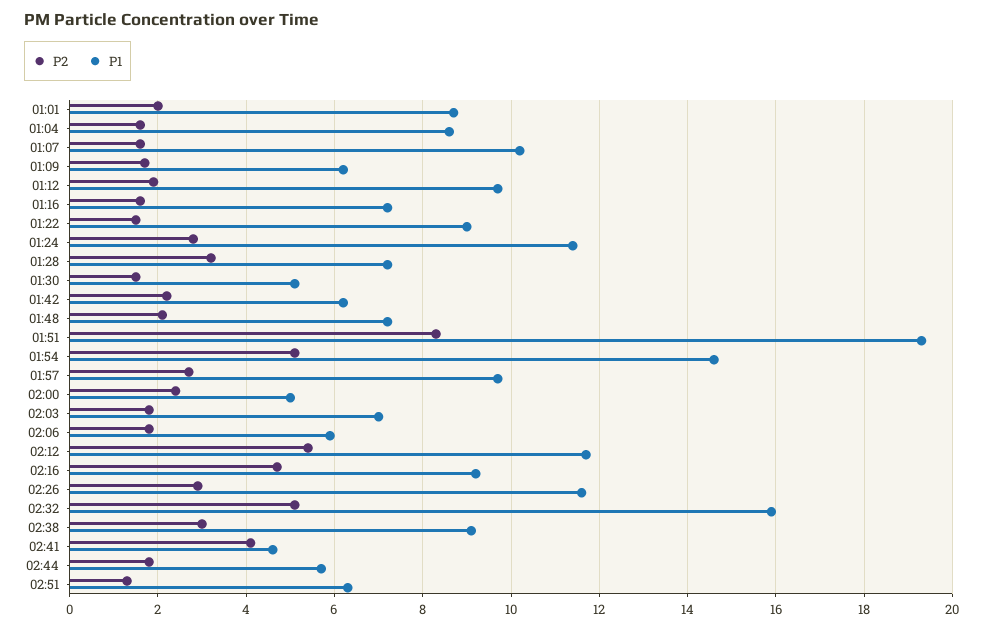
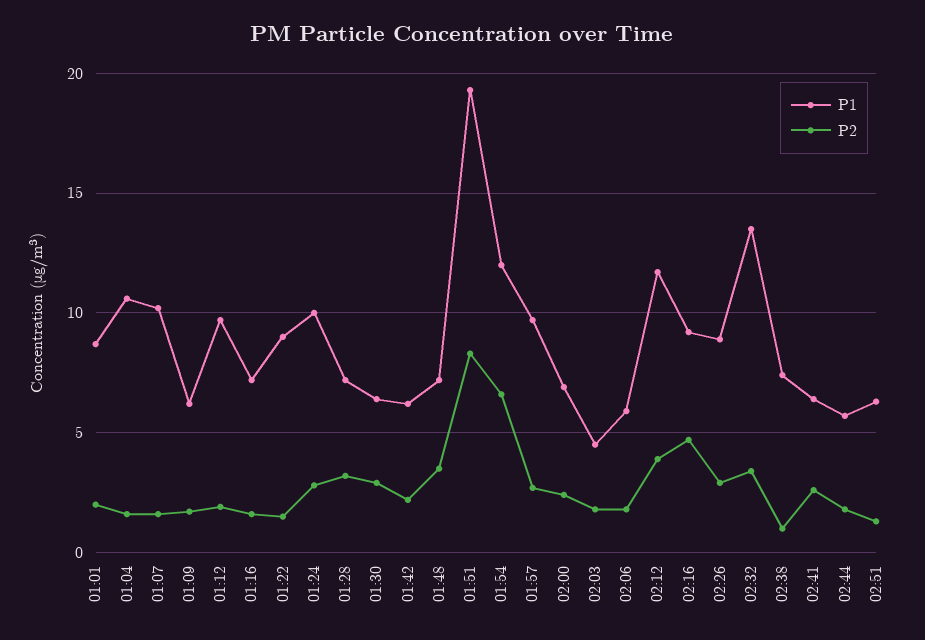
  {
    "P2": {
      "01:01": 2,
      "01:04": 1.5,
      "01:07": 1.5,
      "01:09": 1.5,
      "01:12": 2,
      "01:16": 1.5,
      "01:22": 1.5,
      "01:24": 3,
      "01:28": 3,
-     "01:30": 1.5,
+     "01:30": 3,
      "01:42": 2,
-     "01:48": 2,
+     "01:48": 3.5,
      "01:51": 8.5,
-     "01:54": 5,
+     "01:54": 6.5,
      "01:57": 2.5,
      "02:00": 2.5,
      "02:03": 2,
      "02:06": 2,
-     "02:12": 5.5,
+     "02:12": 4,
      "02:16": 4.5,
      "02:26": 3,
-     "02:32": 5,
+     "02:32": 3.5,
-     "02:38": 3,
+     "02:38": 1,
-     "02:41": 4,
+     "02:41": 2.5,
      "02:44": 2,
      "02:51": 1.5
    },
    "P1": {
      "01:01": 8.5,
-     "01:04": 8.5,
+     "01:04": 10.5,
      "01:07": 10,
      "01:09": 6,
      "01:12": 9.5,
      "01:16": 7,
      "01:22": 9,
-     "01:24": 11.5,
+     "01:24": 10,
      "01:28": 7,
-     "01:30": 5,
+     "01:30": 6.5,
      "01:42": 6,
      "01:48": 7,
      "01:51": 19.5,
-     "01:54": 14.5,
+     "01:54": 12,
      "01:57": 9.5,
-     "02:00": 5,
+     "02:00": 7,
-     "02:03": 7,
+     "02:03": 4.5,
      "02:06": 6,
      "02:12": 11.5,
      "02:16": 9,
-     "02:26": 11.5,
+     "02:26": 9,
-     "02:32": 16,
+     "02:32": 13.5,
-     "02:38": 9,
+     "02:38": 7.5,
-     "02:41": 4.5,
+     "02:41": 6.5,
      "02:44": 5.5,
      "02:51": 6.5
    }
  }

